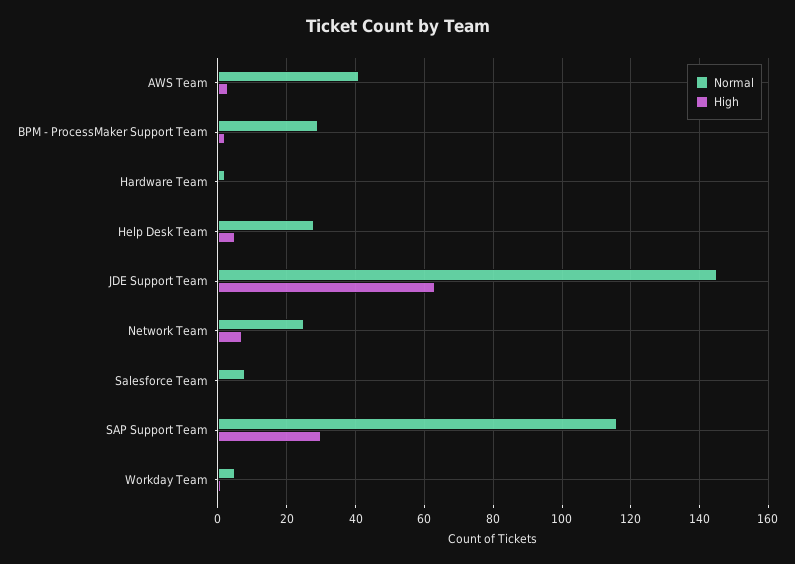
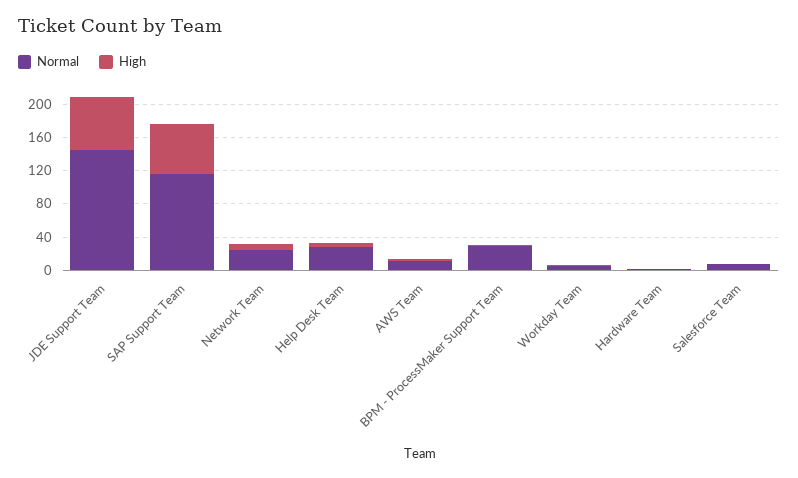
  {
    "Normal": {
-     "AWS Team": 40,
+     "AWS Team": 10,
      "BPM - ProcessMaker Support Team": 30,
      "Hardware Team": 0,
      "Help Desk Team": 30,
      "JDE Support Team": 145,
      "Network Team": 25,
      "Salesforce Team": 10,
      "SAP Support Team": 115,
      "Workday Team": 5
    },
    "High": {
      "AWS Team": 5,
      "BPM - ProcessMaker Support Team": 0,
      "Hardware Team": 0,
      "Help Desk Team": 5,
      "JDE Support Team": 65,
      "Network Team": 5,
      "Salesforce Team": 0,
-     "SAP Support Team": 30,
+     "SAP Support Team": 60,
      "Workday Team": 0
    }
  }

